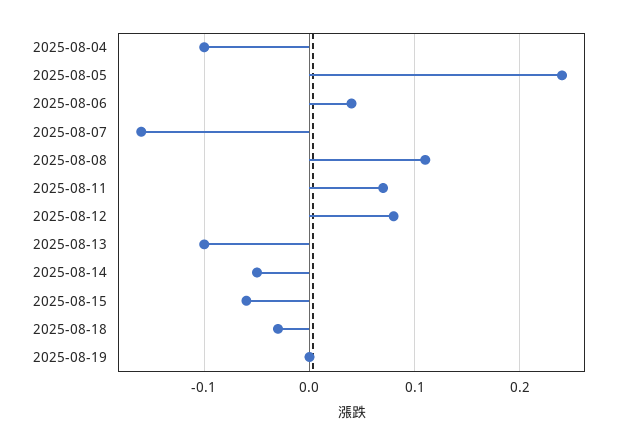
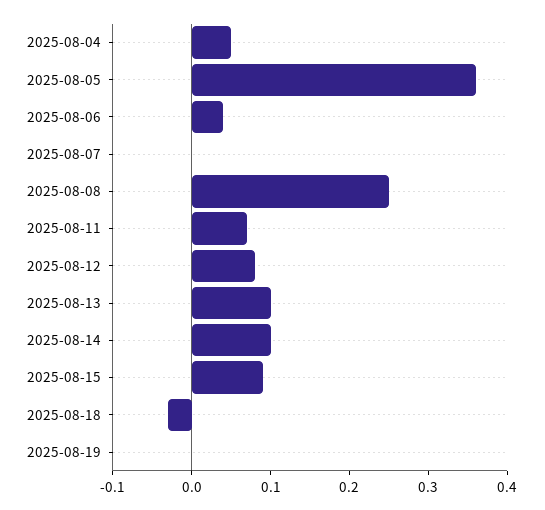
  {
-   "2025-08-04": -0.1,
+   "2025-08-04": 0.05,
-   "2025-08-05": 0.24,
+   "2025-08-05": 0.35,
    "2025-08-06": 0.04,
-   "2025-08-07": -0.16,
+   "2025-08-07": 0,
-   "2025-08-08": 0.11,
+   "2025-08-08": 0.25,
    "2025-08-11": 0.07,
    "2025-08-12": 0.08,
-   "2025-08-13": -0.1,
+   "2025-08-13": 0.1,
-   "2025-08-14": -0.05,
+   "2025-08-14": 0.1,
-   "2025-08-15": -0.06,
+   "2025-08-15": 0.1,
    "2025-08-18": -0.03,
    "2025-08-19": 0
  }

